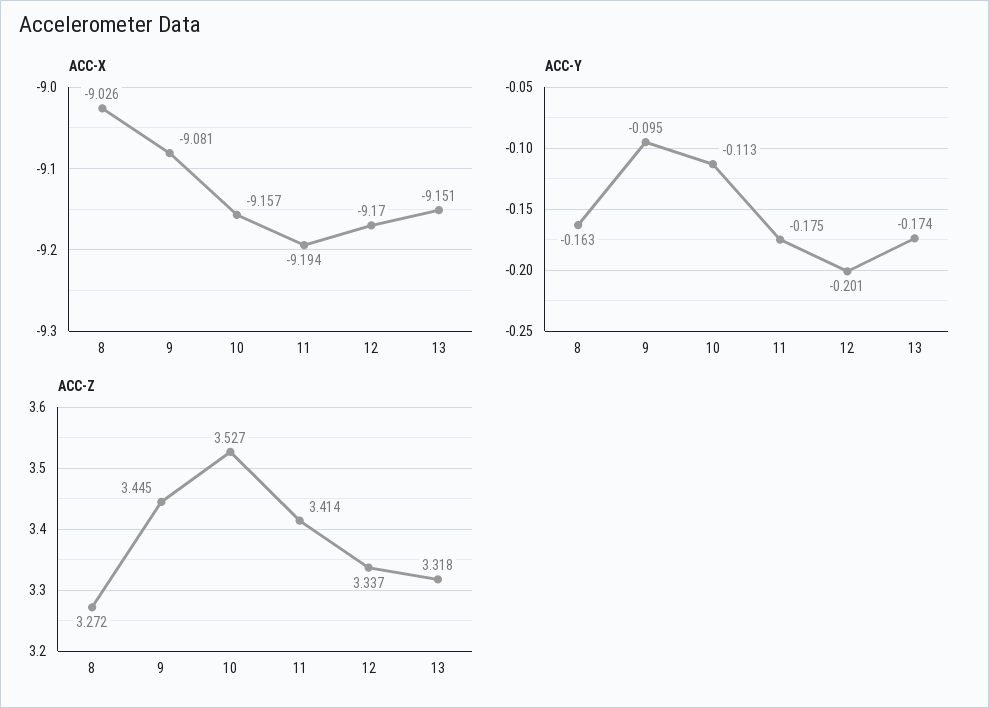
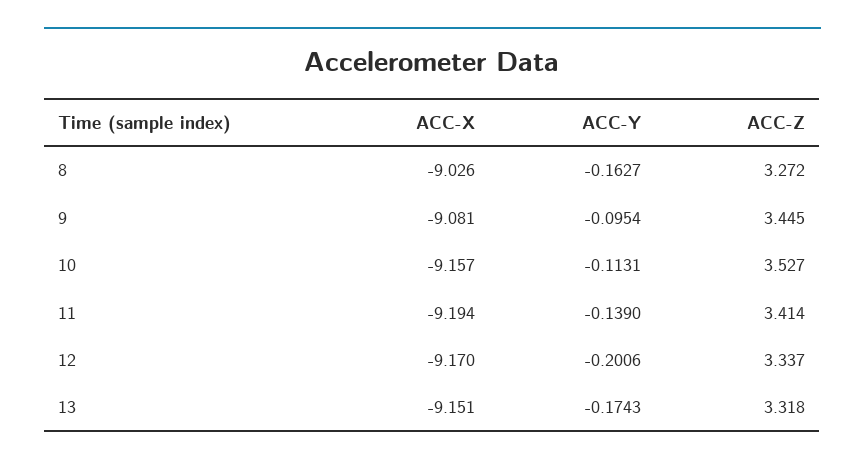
  {
    "ACC-X": {
      "8": -9.026,
      "9": -9.081,
      "10": -9.157,
      "11": -9.194,
      "12": -9.17,
      "13": -9.151
    },
    "ACC-Y": {
      "8": -0.1627,
      "9": -0.0954,
      "10": -0.1131,
-     "11": -0.175,
+     "11": -0.139,
      "12": -0.2006,
      "13": -0.1743
    },
    "ACC-Z": {
      "8": 3.272,
      "9": 3.445,
      "10": 3.527,
      "11": 3.414,
      "12": 3.337,
      "13": 3.318
    }
  }

